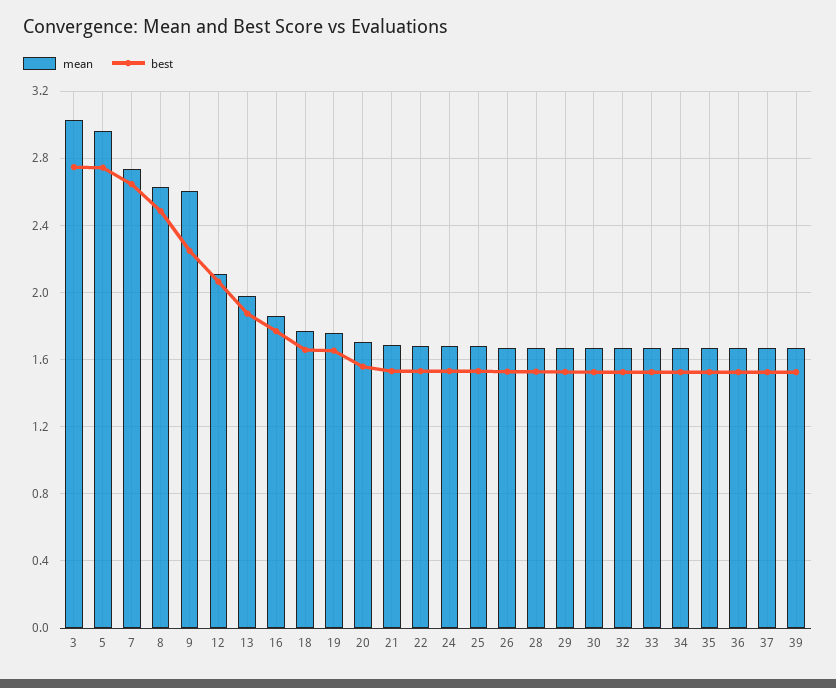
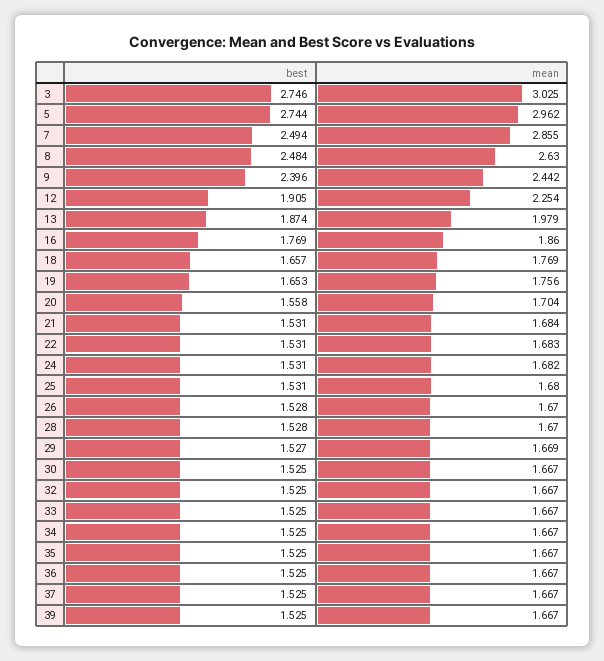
  {
    "mean": {
      "3": 3.025,
      "5": 2.962,
-     "7": 2.75,
+     "7": 2.855,
      "8": 2.63,
-     "9": 2.6,
+     "9": 2.442,
-     "12": 2.1,
+     "12": 2.254,
      "13": 1.979,
      "16": 1.86,
      "18": 1.769,
      "19": 1.756,
      "20": 1.704,
      "21": 1.684,
      "22": 1.683,
      "24": 1.682,
      "25": 1.68,
      "26": 1.67,
      "28": 1.67,
      "29": 1.669,
      "30": 1.667,
      "32": 1.667,
      "33": 1.667,
      "34": 1.667,
      "35": 1.667,
      "36": 1.667,
      "37": 1.667,
      "39": 1.667
    },
    "best": {
      "3": 2.746,
      "5": 2.744,
-     "7": 2.65,
+     "7": 2.494,
      "8": 2.484,
-     "9": 2.25,
+     "9": 2.396,
-     "12": 2.05,
+     "12": 1.905,
      "13": 1.874,
      "16": 1.769,
      "18": 1.657,
      "19": 1.653,
      "20": 1.558,
      "21": 1.531,
      "22": 1.531,
      "24": 1.531,
      "25": 1.531,
      "26": 1.528,
      "28": 1.528,
      "29": 1.527,
      "30": 1.525,
      "32": 1.525,
      "33": 1.525,
      "34": 1.525,
      "35": 1.525,
      "36": 1.525,
      "37": 1.525,
      "39": 1.525
    }
  }

